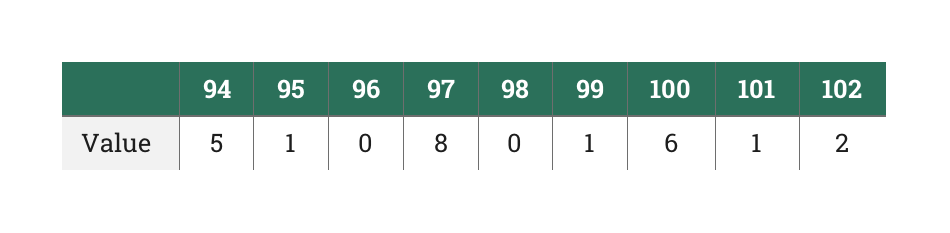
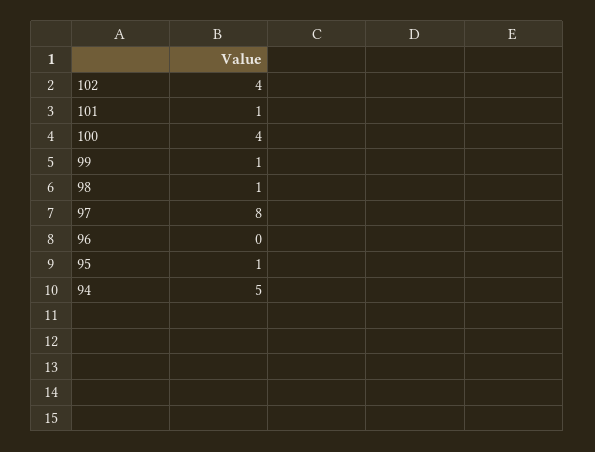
  {
    "94": 5,
    "95": 1,
    "96": 0,
    "97": 8,
-   "98": 0,
+   "98": 1,
    "99": 1,
-   "100": 6,
+   "100": 4,
    "101": 1,
-   "102": 2
+   "102": 4
  }

